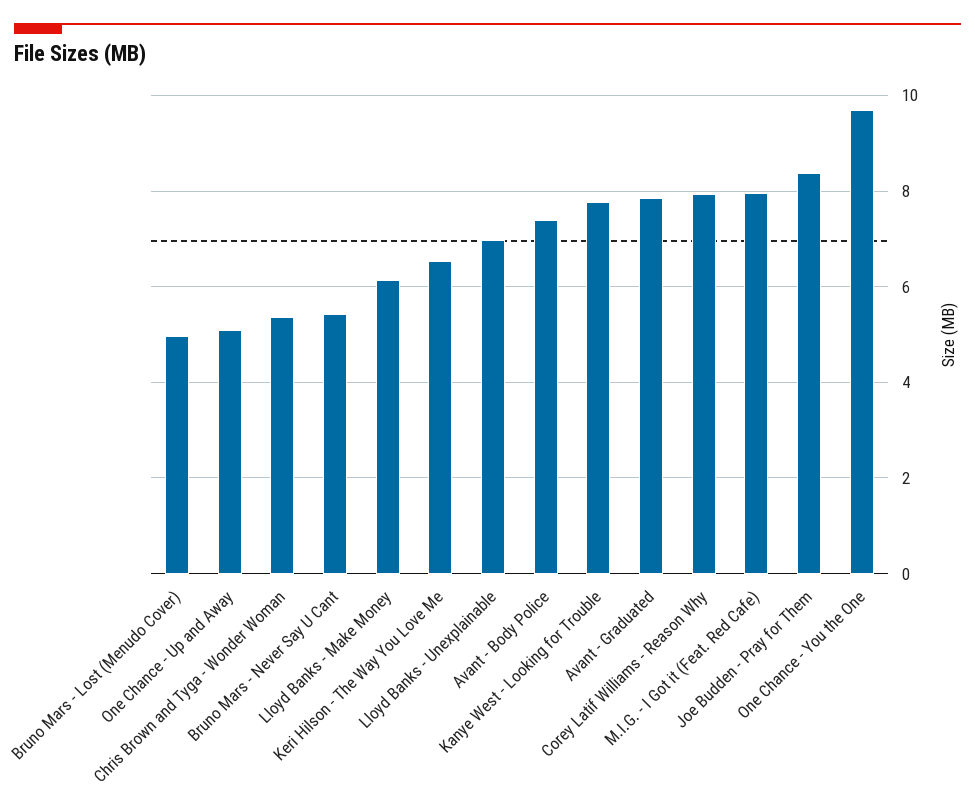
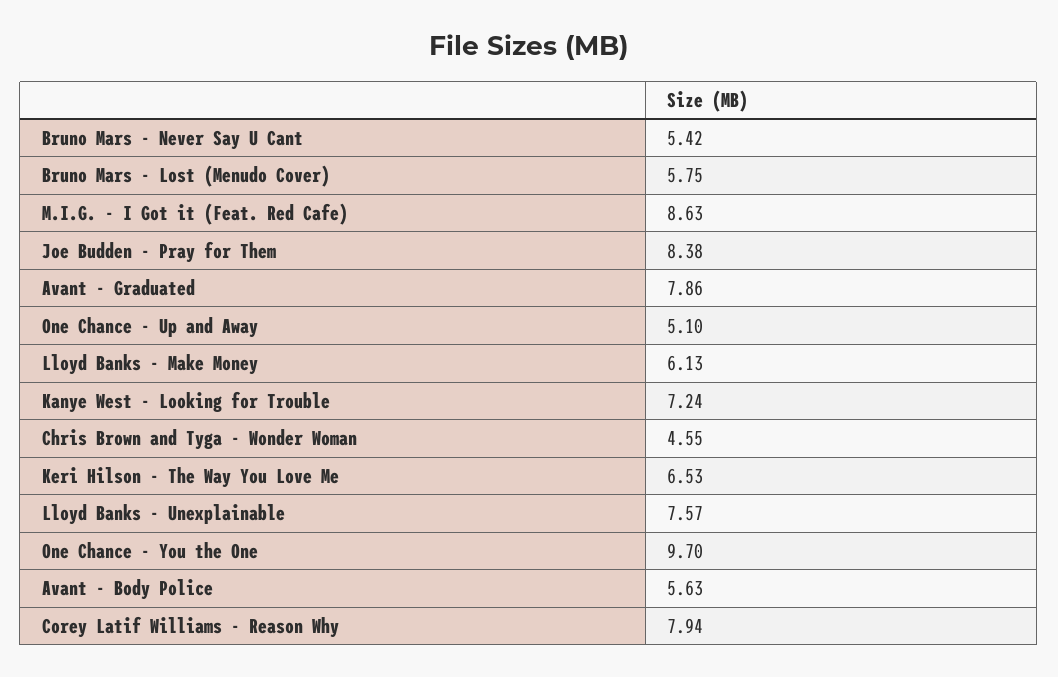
  {
-   "Bruno Mars - Lost (Menudo Cover)": 5,
+   "Bruno Mars - Lost (Menudo Cover)": 5.75,
    "One Chance - Up and Away": 5.1,
-   "Chris Brown and Tyga - Wonder Woman": 5.4,
+   "Chris Brown and Tyga - Wonder Woman": 4.55,
    "Bruno Mars - Never Say U Cant": 5.42,
    "Lloyd Banks - Make Money": 6.13,
    "Keri Hilson - The Way You Love Me": 6.53,
-   "Lloyd Banks - Unexplainable": 7,
+   "Lloyd Banks - Unexplainable": 7.57,
-   "Avant - Body Police": 7.4,
+   "Avant - Body Police": 5.63,
-   "Kanye West - Looking for Trouble": 7.8,
+   "Kanye West - Looking for Trouble": 7.24,
    "Avant - Graduated": 7.86,
    "Corey Latif Williams - Reason Why": 7.94,
-   "M.I.G. - I Got it (Feat. Red Cafe)": 8,
+   "M.I.G. - I Got it (Feat. Red Cafe)": 8.63,
    "Joe Budden - Pray for Them": 8.38,
    "One Chance - You the One": 9.7
  }

